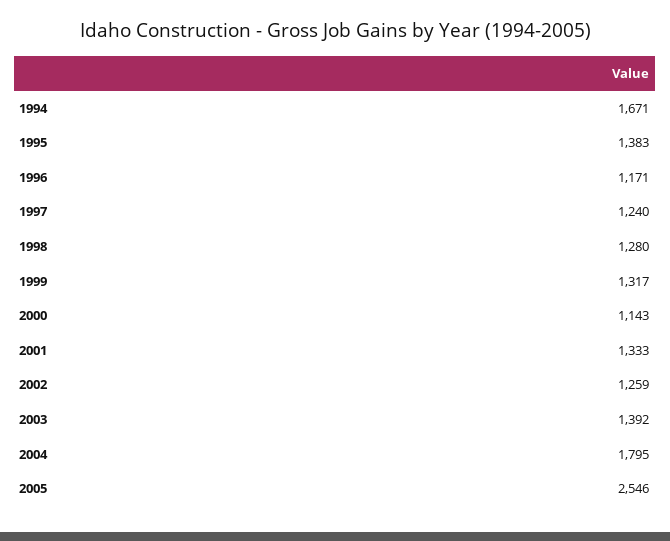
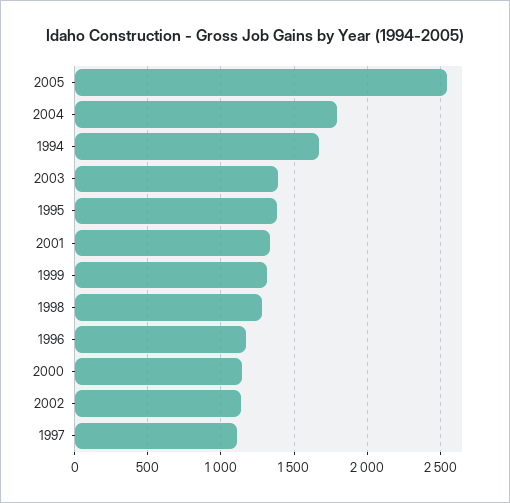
  {
    "1994": 1671,
    "1995": 1383,
    "1996": 1171,
-   "1997": 1240,
+   "1997": 1100,
    "1998": 1280,
    "1999": 1317,
    "2000": 1143,
    "2001": 1333,
-   "2002": 1259,
+   "2002": 1150,
    "2003": 1392,
    "2004": 1795,
    "2005": 2546
  }

